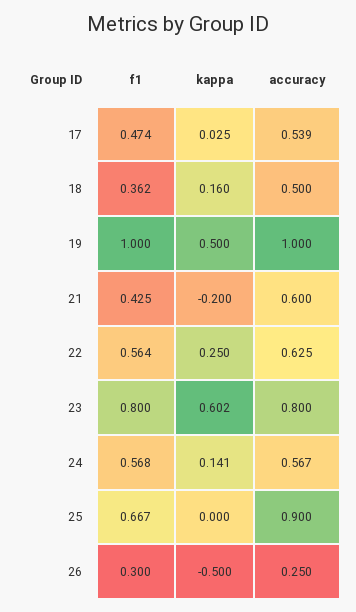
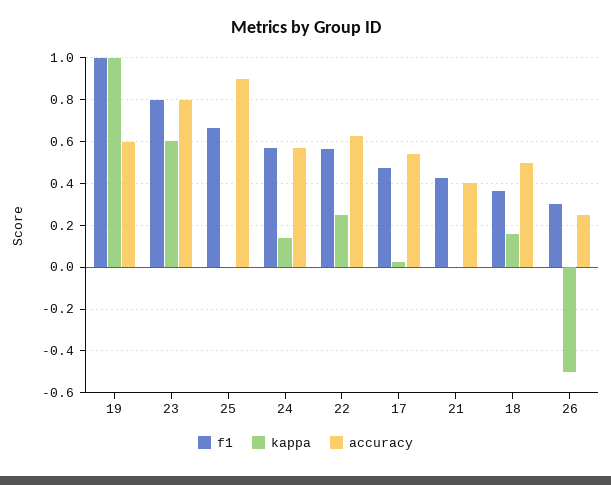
  {
    "f1": {
      "17": 0.474,
      "18": 0.362,
      "19": 1,
      "21": 0.425,
      "22": 0.564,
      "23": 0.8,
      "24": 0.568,
      "25": 0.667,
      "26": 0.3
    },
    "kappa": {
      "17": 0.025,
      "18": 0.16,
-     "19": 0.5,
+     "19": 1,
-     "21": -0.2,
+     "21": 0,
      "22": 0.25,
      "23": 0.602,
      "24": 0.141,
      "25": 0,
      "26": -0.5
    },
    "accuracy": {
      "17": 0.539,
      "18": 0.5,
-     "19": 1,
+     "19": 0.6,
-     "21": 0.6,
+     "21": 0.4,
      "22": 0.625,
      "23": 0.8,
      "24": 0.567,
      "25": 0.9,
      "26": 0.25
    }
  }

